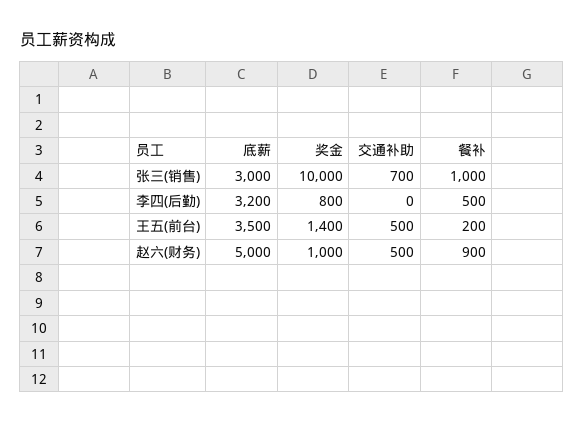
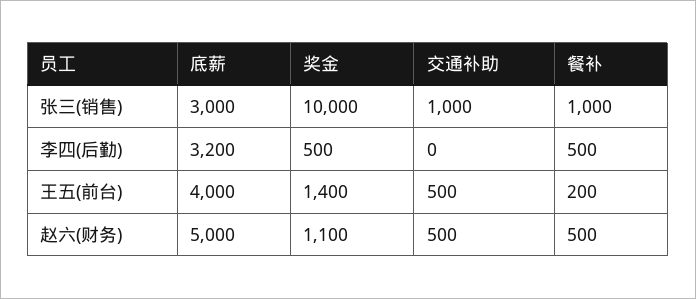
  {
    "底薪": {
      "张三(销售)": 3000,
      "李四(后勤)": 3200,
-     "王五(前台)": 3500,
+     "王五(前台)": 4000,
      "赵六(财务)": 5000
    },
    "奖金": {
      "张三(销售)": 10000,
-     "李四(后勤)": 800,
+     "李四(后勤)": 500,
      "王五(前台)": 1400,
-     "赵六(财务)": 1000
+     "赵六(财务)": 1100
    },
    "交通补助": {
-     "张三(销售)": 700,
+     "张三(销售)": 1000,
      "李四(后勤)": 0,
      "王五(前台)": 500,
      "赵六(财务)": 500
    },
    "餐补": {
      "张三(销售)": 1000,
      "李四(后勤)": 500,
      "王五(前台)": 200,
-     "赵六(财务)": 900
+     "赵六(财务)": 500
    }
  }

